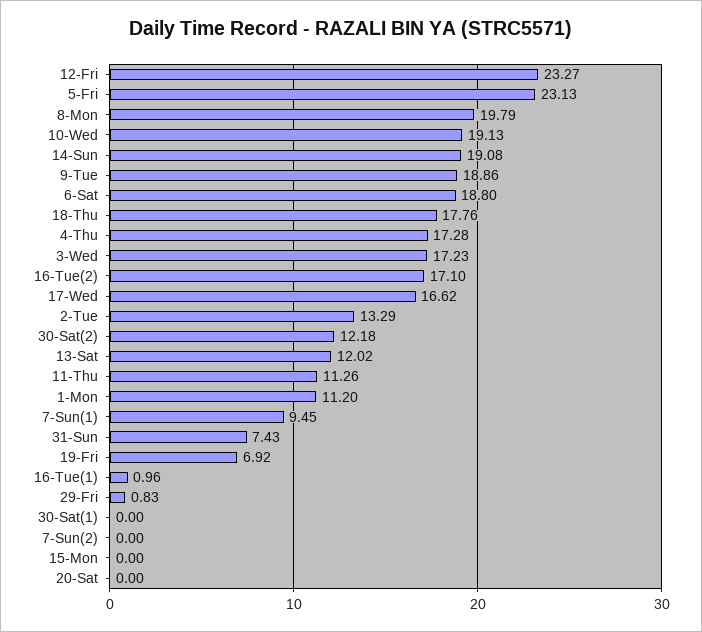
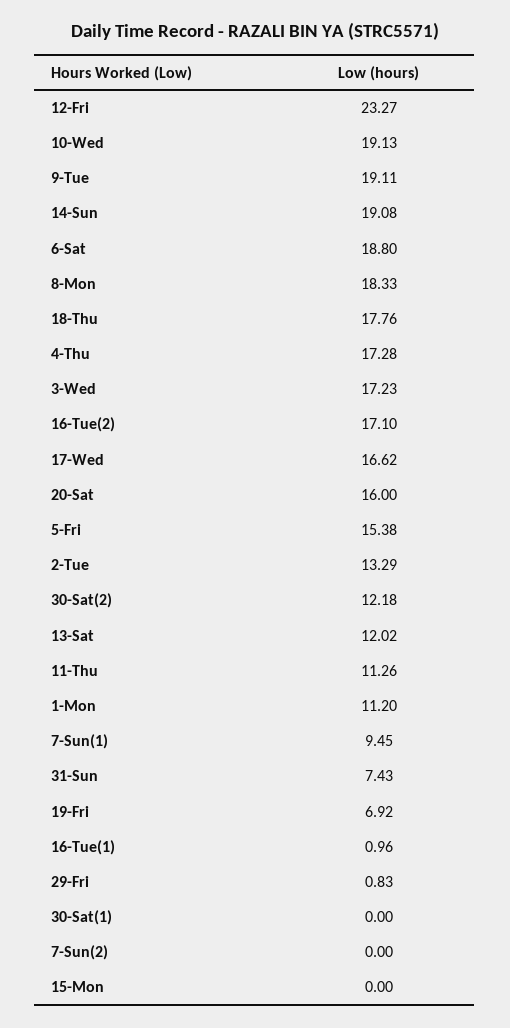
  {
    "12-Fri": 23.27,
-   "5-Fri": 23.13,
+   "5-Fri": 15.38,
-   "8-Mon": 19.79,
+   "8-Mon": 18.33,
    "10-Wed": 19.13,
    "14-Sun": 19.08,
-   "9-Tue": 18.86,
+   "9-Tue": 19.11,
    "6-Sat": 18.8,
    "18-Thu": 17.76,
    "4-Thu": 17.28,
    "3-Wed": 17.23,
    "16-Tue(2)": 17.1,
    "17-Wed": 16.62,
    "2-Tue": 13.29,
    "30-Sat(2)": 12.18,
    "13-Sat": 12.02,
    "11-Thu": 11.26,
    "1-Mon": 11.2,
    "7-Sun(1)": 9.45,
    "31-Sun": 7.43,
    "19-Fri": 6.92,
    "16-Tue(1)": 0.96,
    "29-Fri": 0.83,
    "30-Sat(1)": 0,
    "7-Sun(2)": 0,
    "15-Mon": 0,
-   "20-Sat": 0
+   "20-Sat": 16
  }

